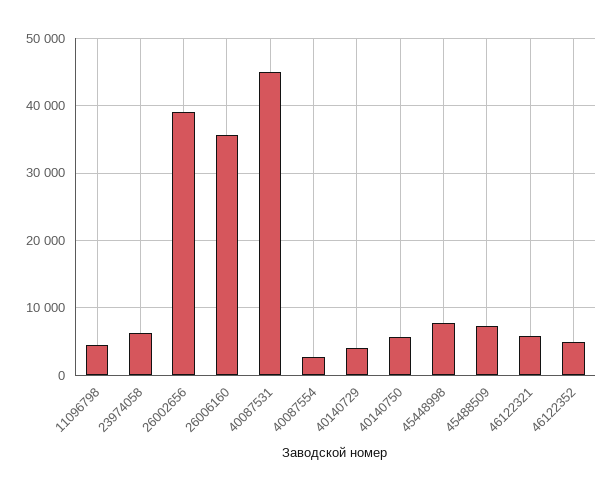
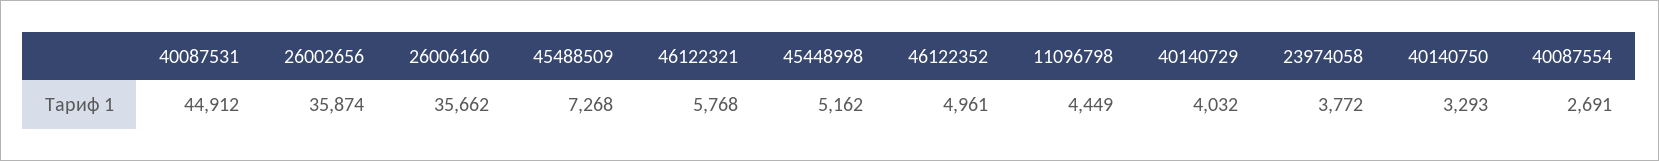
  {
    "11096798": 4449,
-   "23974058": 6000,
+   "23974058": 3772,
-   "26002656": 39000,
+   "26002656": 35874,
    "26006160": 35662,
    "40087531": 44912,
    "40087554": 2691,
    "40140729": 4032,
-   "40140750": 6000,
+   "40140750": 3293,
-   "45448998": 8000,
+   "45448998": 5162,
    "45488509": 7268,
    "46122321": 5768,
    "46122352": 4961
  }

